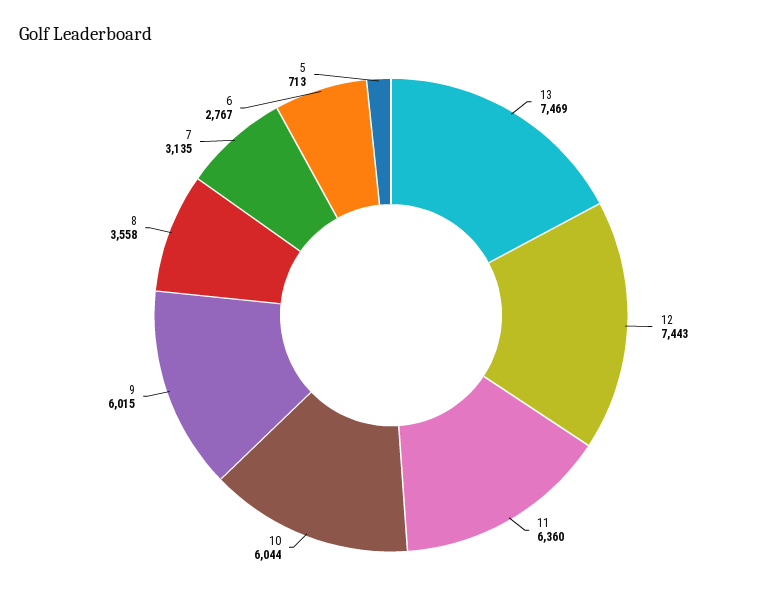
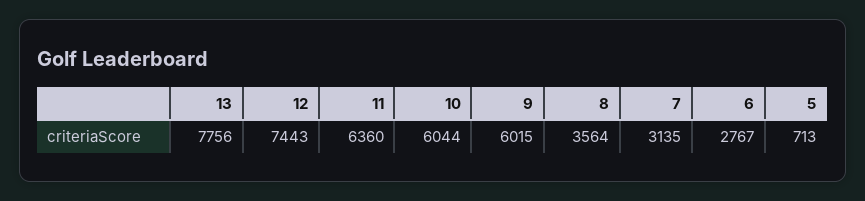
  {
-   "13": 7469,
+   "13": 7756,
    "12": 7443,
    "11": 6360,
    "10": 6044,
    "9": 6015,
-   "8": 3558,
+   "8": 3564,
    "7": 3135,
    "6": 2767,
    "5": 713
  }

